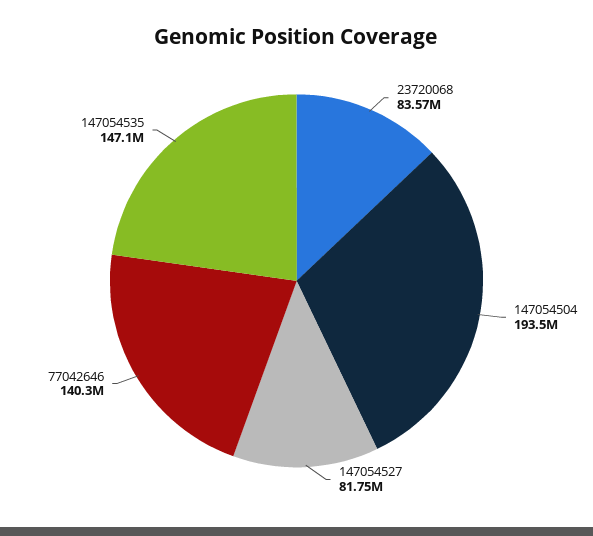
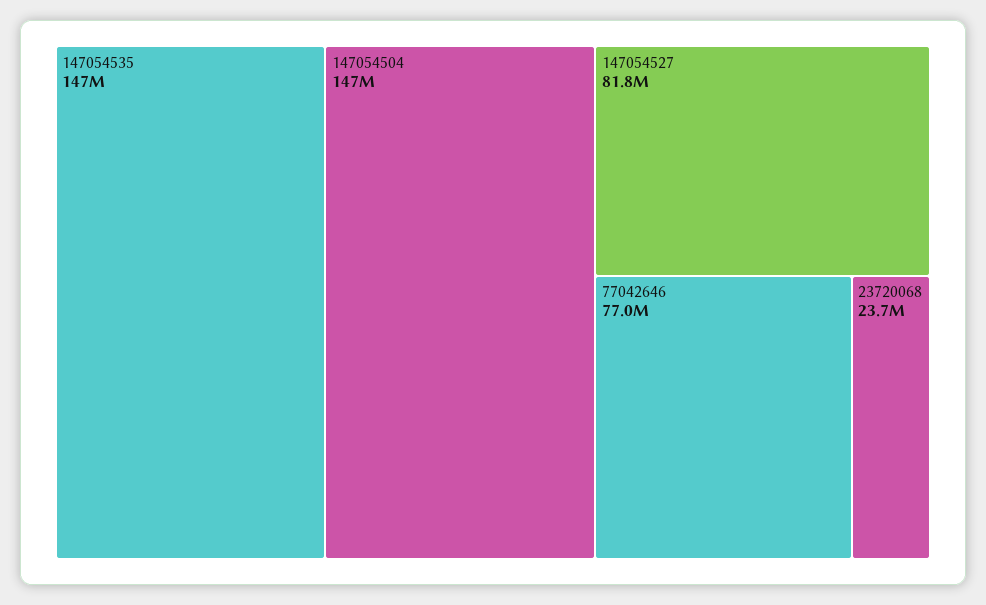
  {
-   "23720068": 83570000,
+   "23720068": 23700000,
-   "147054504": 193500000,
+   "147054504": 147000000,
    "147054527": 81750000,
-   "77042646": 140300000,
+   "77042646": 77000000,
    "147054535": 147100000
  }

